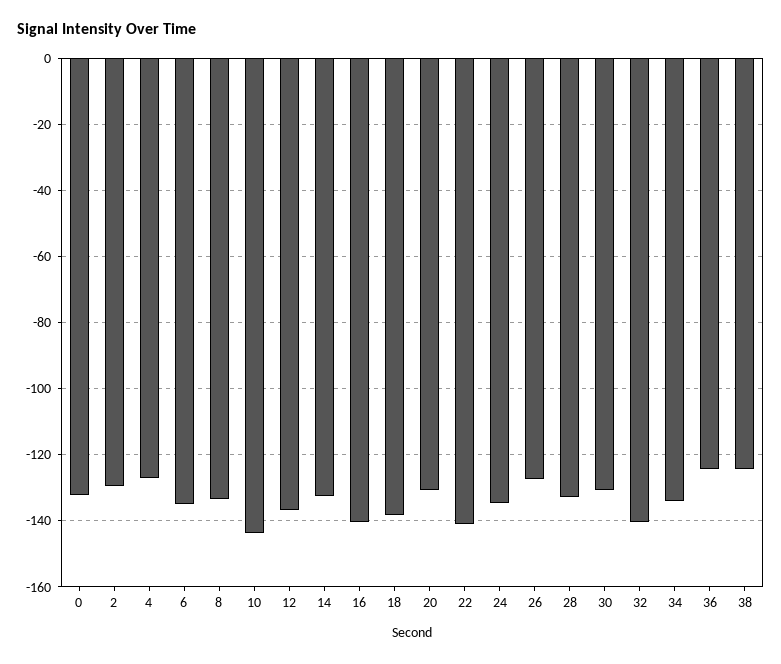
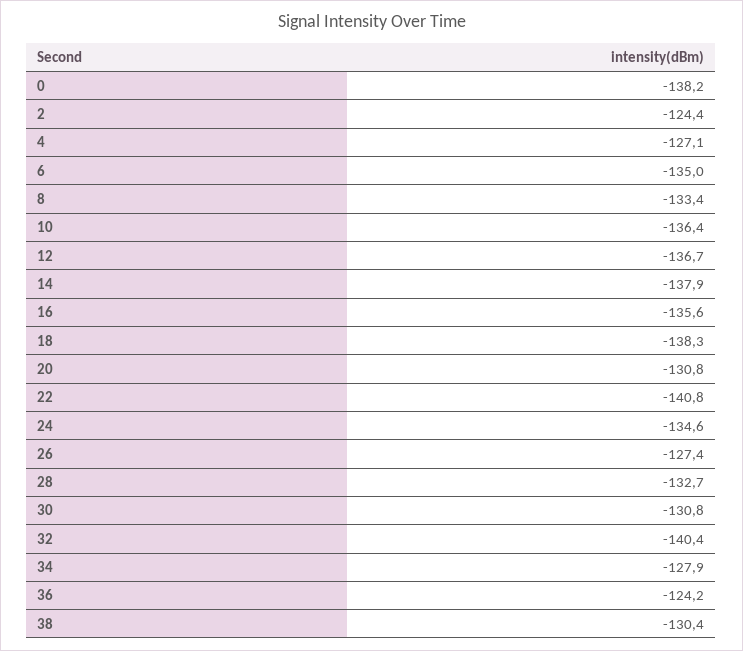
  {
-   "0": -132,
+   "0": -138.2,
-   "2": -130,
+   "2": -124.4,
    "4": -127.1,
    "6": -135,
    "8": -133.4,
-   "10": -144,
+   "10": -136.4,
    "12": -136.7,
-   "14": -132,
+   "14": -137.9,
-   "16": -140,
+   "16": -135.6,
    "18": -138.3,
    "20": -130.8,
    "22": -140.8,
    "24": -134.6,
    "26": -127.4,
    "28": -132.7,
    "30": -130.8,
    "32": -140.4,
-   "34": -134,
+   "34": -127.9,
    "36": -124.2,
-   "38": -124
+   "38": -130.4
  }

